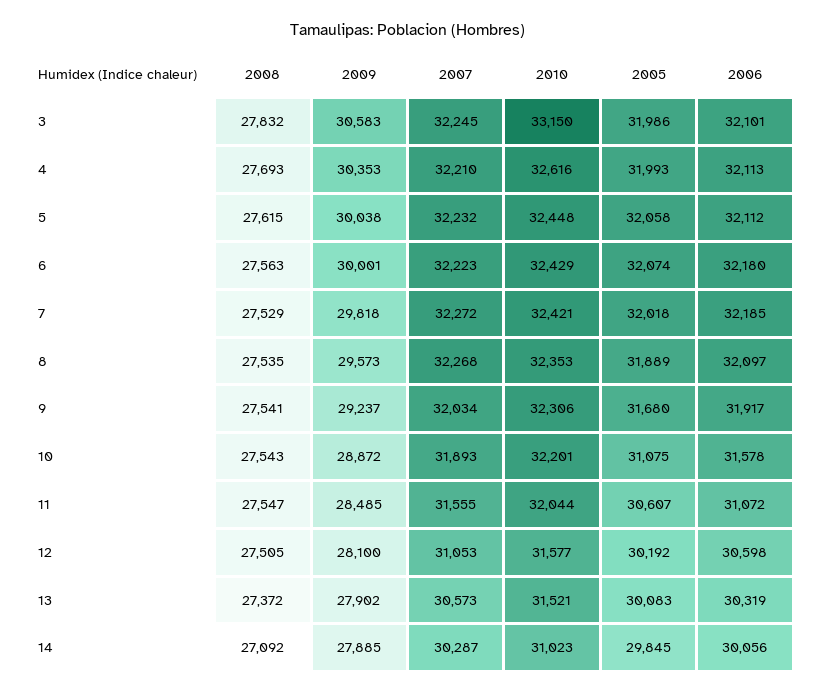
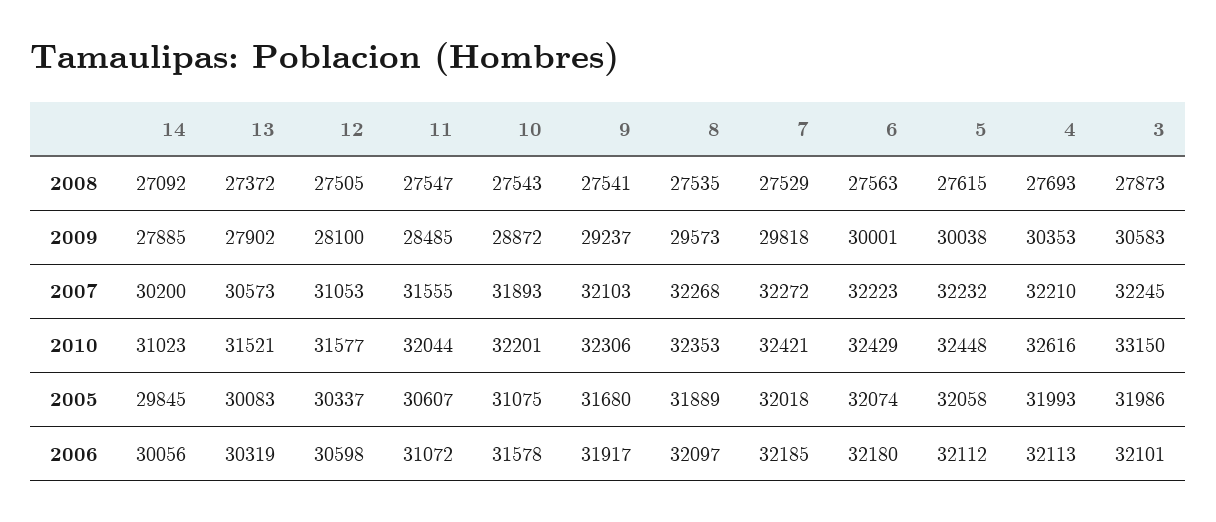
  {
    "2008": {
-     "3": 27832,
+     "3": 27873,
      "4": 27693,
      "5": 27615,
      "6": 27563,
      "7": 27529,
      "8": 27535,
      "9": 27541,
      "10": 27543,
      "11": 27547,
      "12": 27505,
      "13": 27372,
      "14": 27092
    },
    "2009": {
      "3": 30583,
      "4": 30353,
      "5": 30038,
      "6": 30001,
      "7": 29818,
      "8": 29573,
      "9": 29237,
      "10": 28872,
      "11": 28485,
      "12": 28100,
      "13": 27902,
      "14": 27885
    },
    "2007": {
      "3": 32245,
      "4": 32210,
      "5": 32232,
      "6": 32223,
      "7": 32272,
      "8": 32268,
-     "9": 32034,
+     "9": 32103,
      "10": 31893,
      "11": 31555,
      "12": 31053,
      "13": 30573,
-     "14": 30287
+     "14": 30200
    },
    "2010": {
      "3": 33150,
      "4": 32616,
      "5": 32448,
      "6": 32429,
      "7": 32421,
      "8": 32353,
      "9": 32306,
      "10": 32201,
      "11": 32044,
      "12": 31577,
      "13": 31521,
      "14": 31023
    },
    "2005": {
      "3": 31986,
      "4": 31993,
      "5": 32058,
      "6": 32074,
      "7": 32018,
      "8": 31889,
      "9": 31680,
      "10": 31075,
      "11": 30607,
-     "12": 30192,
+     "12": 30337,
      "13": 30083,
      "14": 29845
    },
    "2006": {
      "3": 32101,
      "4": 32113,
      "5": 32112,
      "6": 32180,
      "7": 32185,
      "8": 32097,
      "9": 31917,
      "10": 31578,
      "11": 31072,
      "12": 30598,
      "13": 30319,
      "14": 30056
    }
  }

